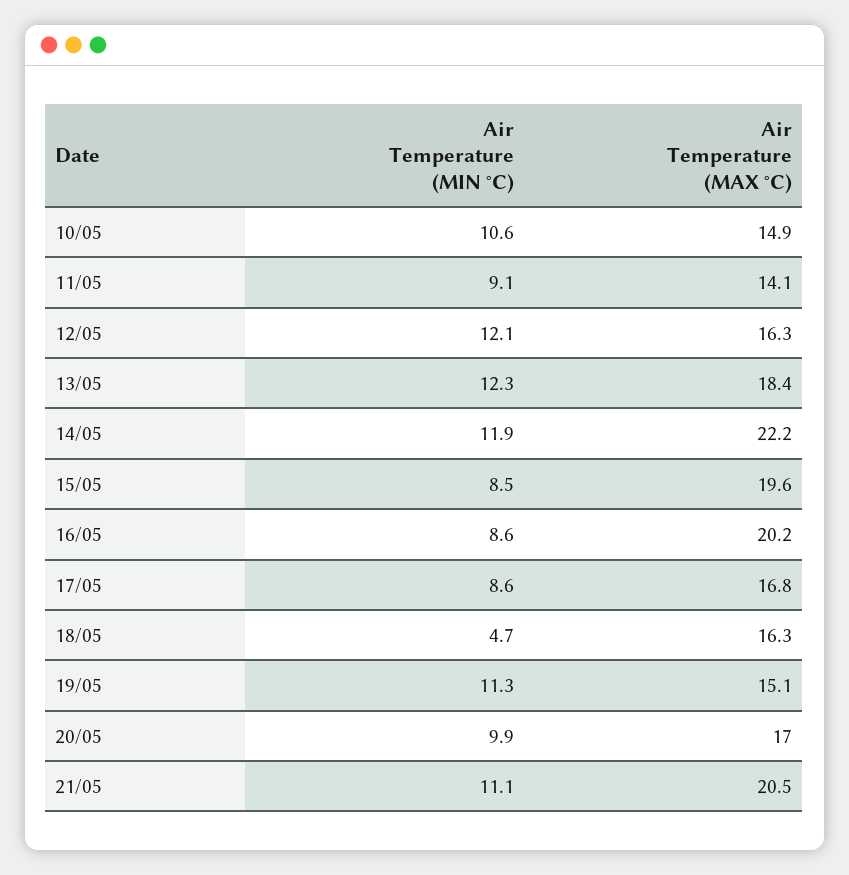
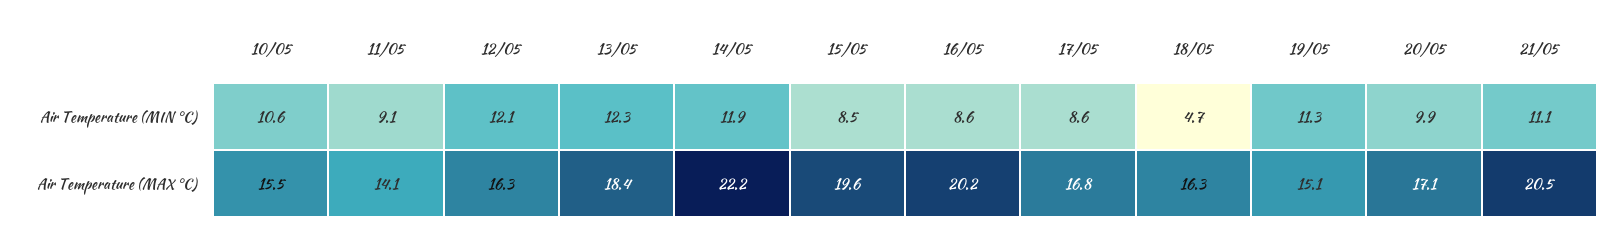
  {
    "Air Temperature (MIN °C)": {
      "10/05": 10.6,
      "11/05": 9.1,
      "12/05": 12.1,
      "13/05": 12.3,
      "14/05": 11.9,
      "15/05": 8.5,
      "16/05": 8.6,
      "17/05": 8.6,
      "18/05": 4.7,
      "19/05": 11.3,
      "20/05": 9.9,
      "21/05": 11.1
    },
    "Air Temperature (MAX °C)": {
-     "10/05": 14.9,
+     "10/05": 15.5,
      "11/05": 14.1,
      "12/05": 16.3,
      "13/05": 18.4,
      "14/05": 22.2,
      "15/05": 19.6,
      "16/05": 20.2,
      "17/05": 16.8,
      "18/05": 16.3,
      "19/05": 15.1,
-     "20/05": 17,
+     "20/05": 17.1,
      "21/05": 20.5
    }
  }

